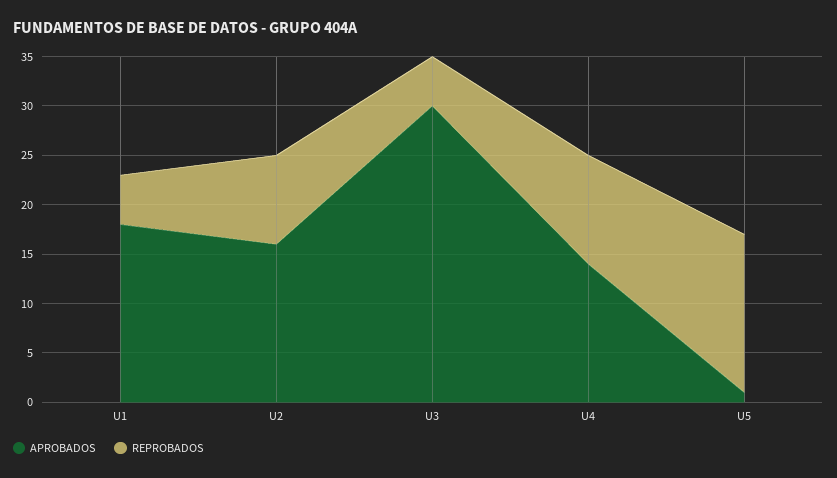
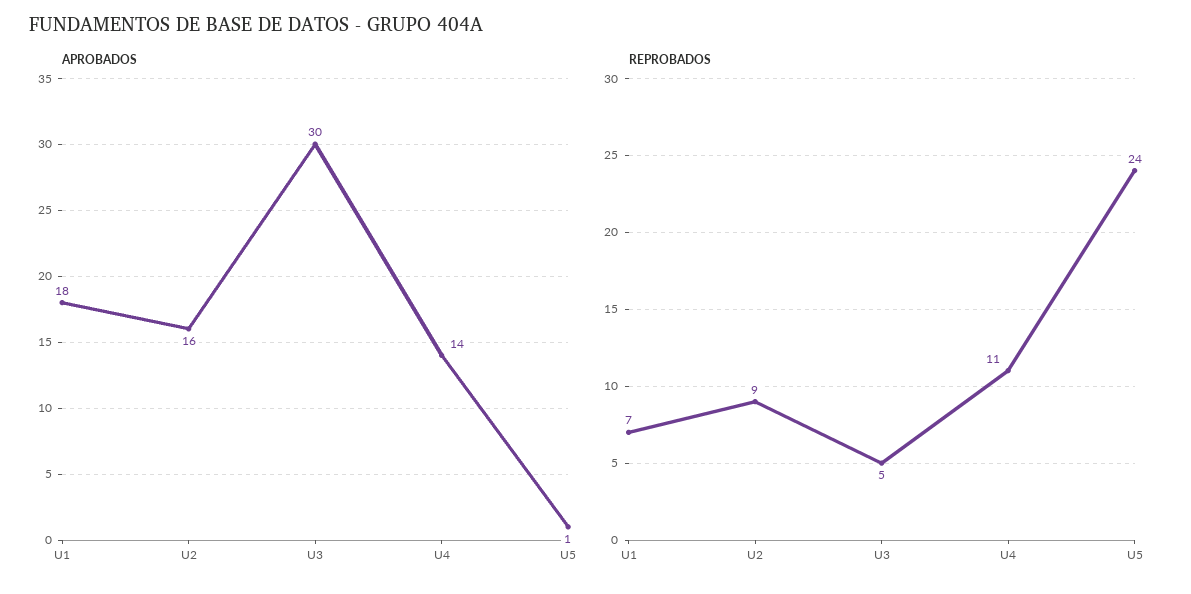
  {
    "APROBADOS": {
      "U1": 18,
      "U2": 16,
      "U3": 30,
      "U4": 14,
      "U5": 1
    },
    "REPROBADOS": {
-     "U1": 5,
+     "U1": 7,
      "U2": 9,
      "U3": 5,
      "U4": 11,
-     "U5": 16
+     "U5": 24
    }
  }

